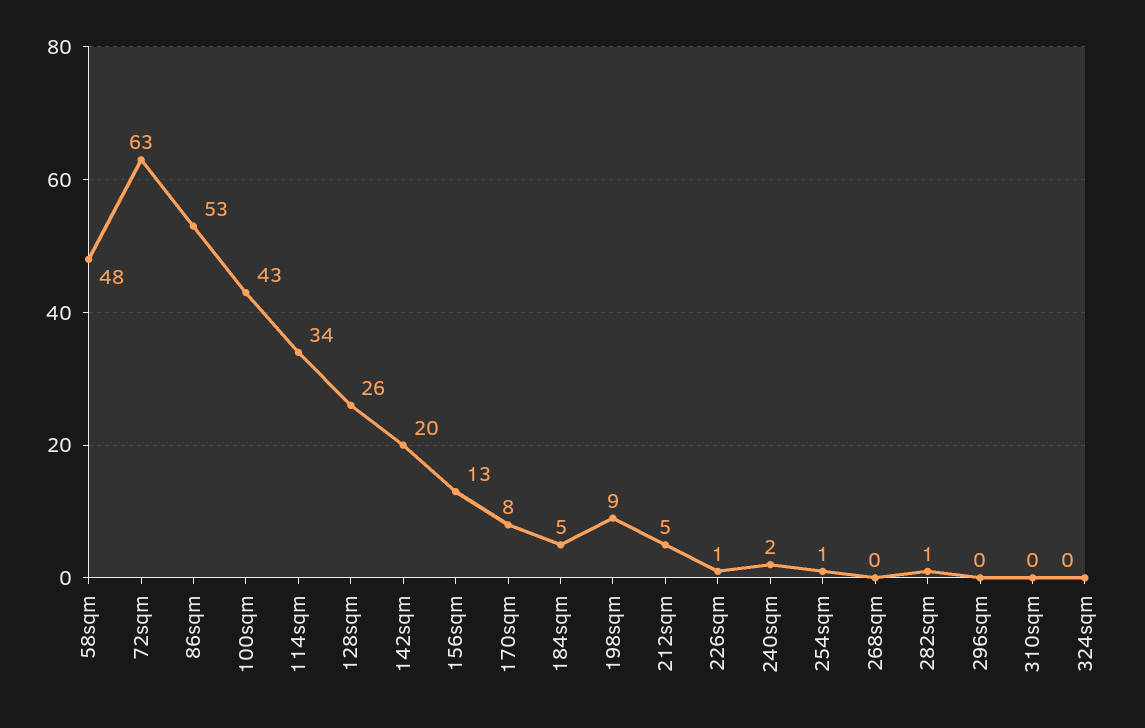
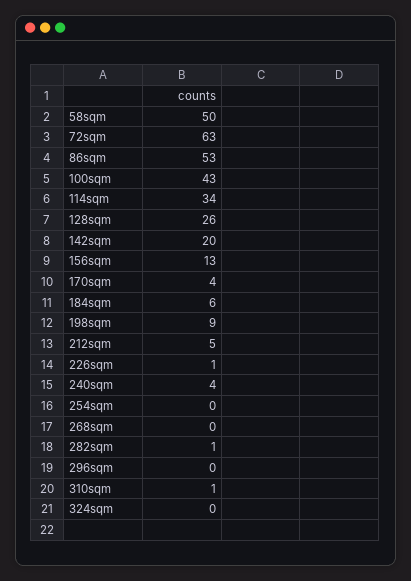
  {
-   "58sqm": 48,
+   "58sqm": 50,
    "72sqm": 63,
    "86sqm": 53,
    "100sqm": 43,
    "114sqm": 34,
    "128sqm": 26,
    "142sqm": 20,
    "156sqm": 13,
-   "170sqm": 8,
+   "170sqm": 4,
-   "184sqm": 5,
+   "184sqm": 6,
    "198sqm": 9,
    "212sqm": 5,
    "226sqm": 1,
-   "240sqm": 2,
+   "240sqm": 4,
-   "254sqm": 1,
+   "254sqm": 0,
    "268sqm": 0,
    "282sqm": 1,
    "296sqm": 0,
-   "310sqm": 0,
+   "310sqm": 1,
    "324sqm": 0
  }

